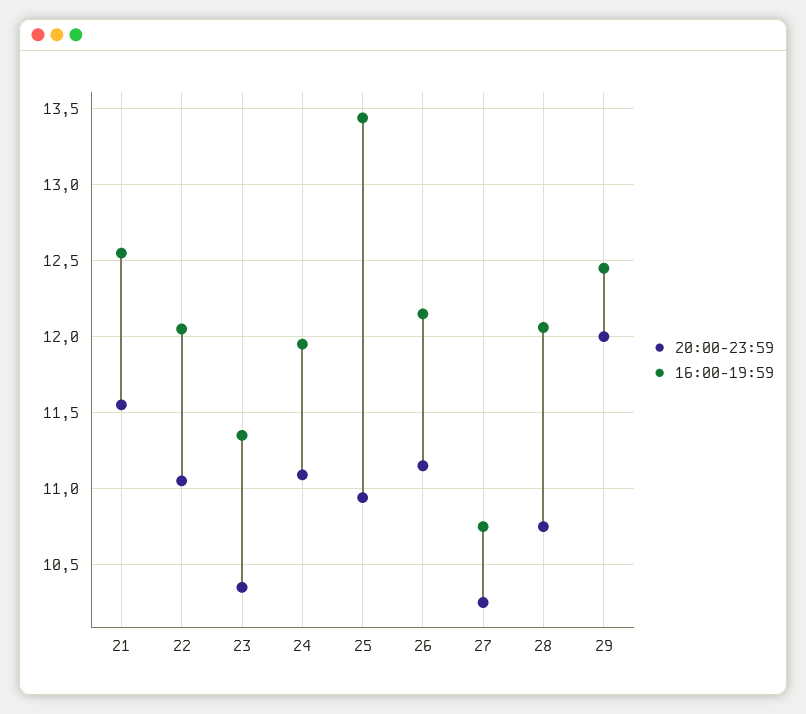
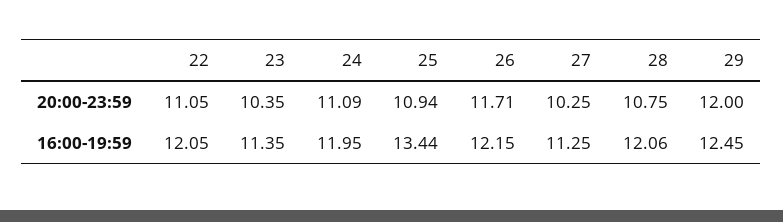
  {
    "20:00-23:59": {
-     "21": 11.55,
      "22": 11.05,
      "23": 10.35,
      "24": 11.09,
      "25": 10.94,
-     "26": 11.15,
+     "26": 11.71,
      "27": 10.25,
      "28": 10.75,
      "29": 12
    },
    "16:00-19:59": {
-     "21": 12.55,
      "22": 12.05,
      "23": 11.35,
      "24": 11.95,
      "25": 13.44,
      "26": 12.15,
-     "27": 10.75,
+     "27": 11.25,
      "28": 12.06,
      "29": 12.45
    }
  }

